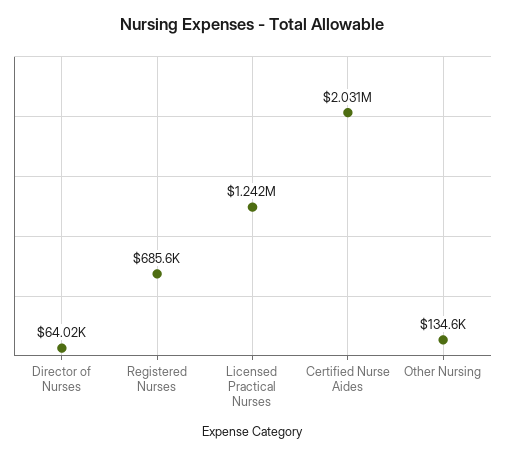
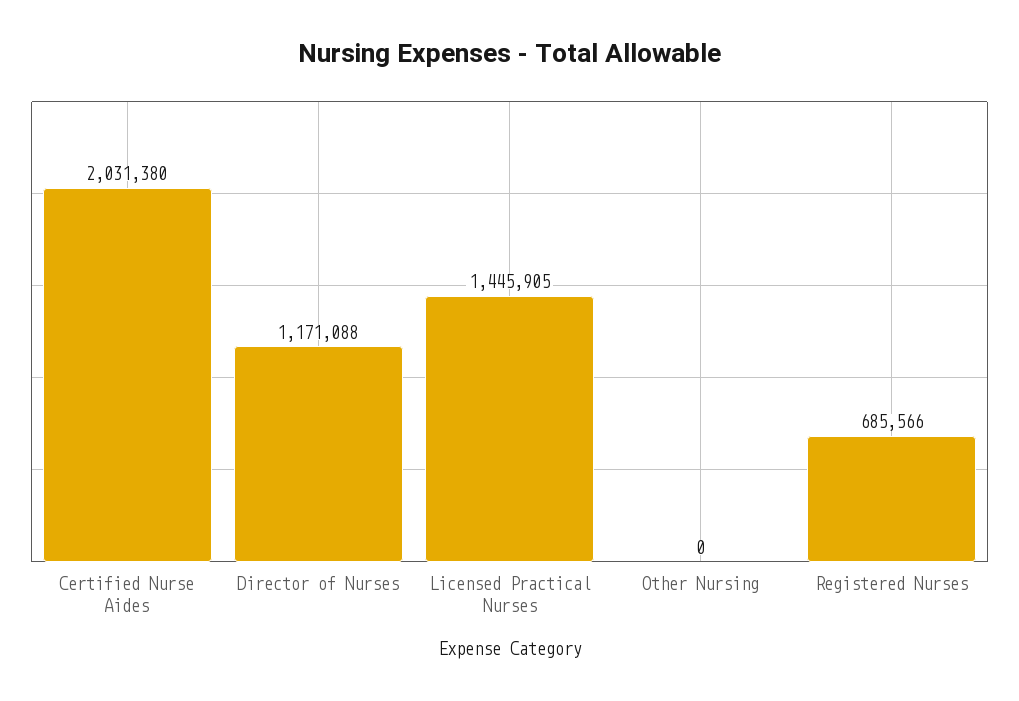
  {
-   "Director of Nurses": 64020,
+   "Director of Nurses": 1171088,
    "Registered Nurses": 685566,
-   "Licensed Practical Nurses": 1242000,
+   "Licensed Practical Nurses": 1445905,
    "Certified Nurse Aides": 2031380,
-   "Other Nursing": 134600
+   "Other Nursing": 0
  }

